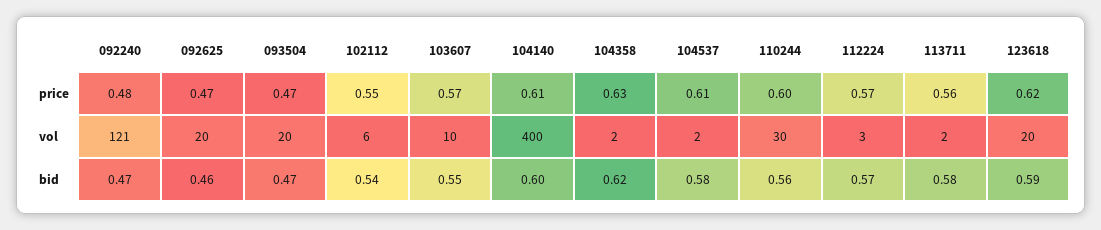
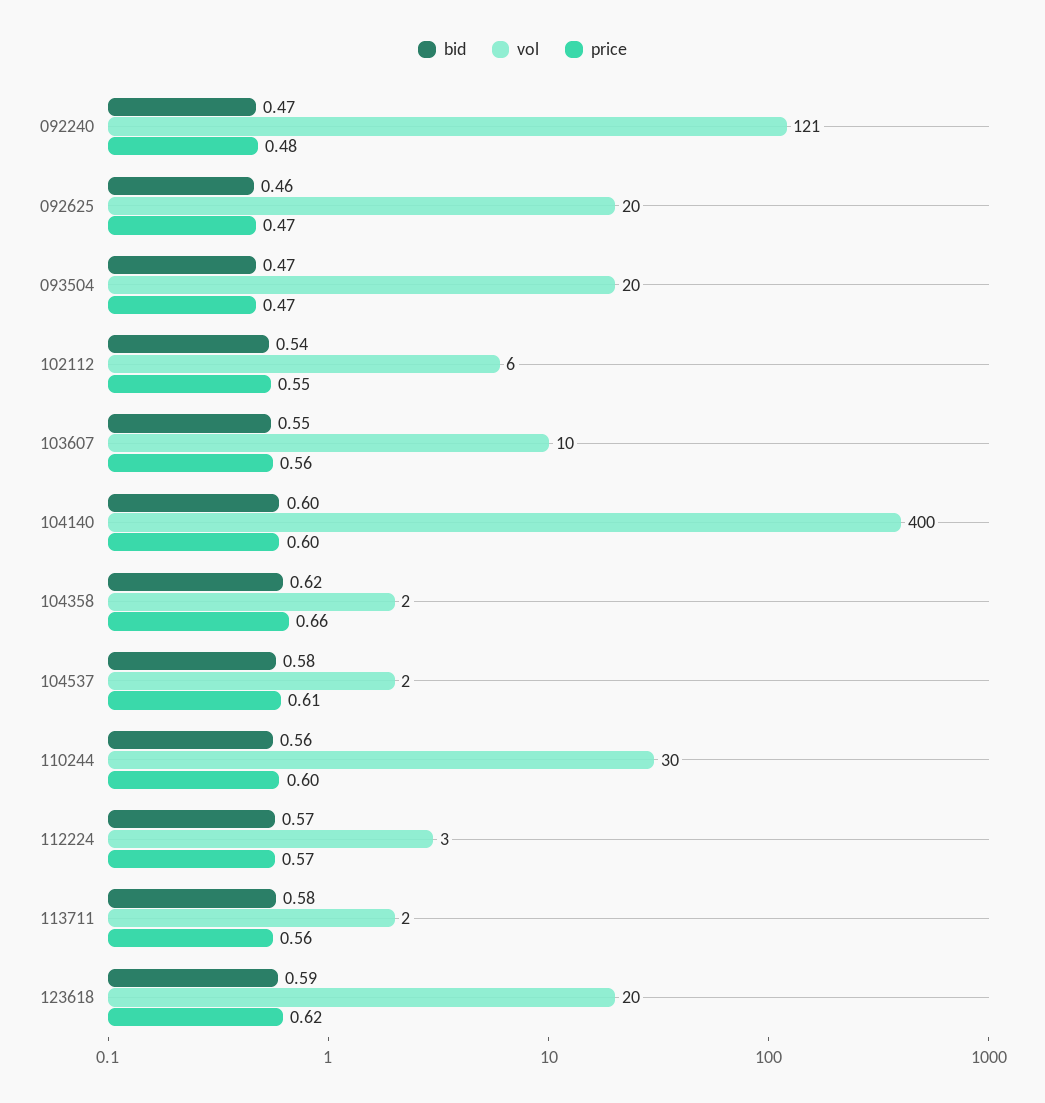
  {
    "price": {
      "092240": 0.48,
      "092625": 0.47,
      "093504": 0.47,
      "102112": 0.55,
-     "103607": 0.57,
+     "103607": 0.56,
-     "104140": 0.61,
+     "104140": 0.6,
-     "104358": 0.63,
+     "104358": 0.66,
      "104537": 0.61,
      "110244": 0.6,
      "112224": 0.57,
      "113711": 0.56,
      "123618": 0.62
    },
    "vol": {
      "092240": 121,
      "092625": 20,
      "093504": 20,
      "102112": 6,
      "103607": 10,
      "104140": 400,
      "104358": 2,
      "104537": 2,
      "110244": 30,
      "112224": 3,
      "113711": 2,
      "123618": 20
    },
    "bid": {
      "092240": 0.47,
      "092625": 0.46,
      "093504": 0.47,
      "102112": 0.54,
      "103607": 0.55,
      "104140": 0.6,
      "104358": 0.62,
      "104537": 0.58,
      "110244": 0.56,
      "112224": 0.57,
      "113711": 0.58,
      "123618": 0.59
    }
  }

